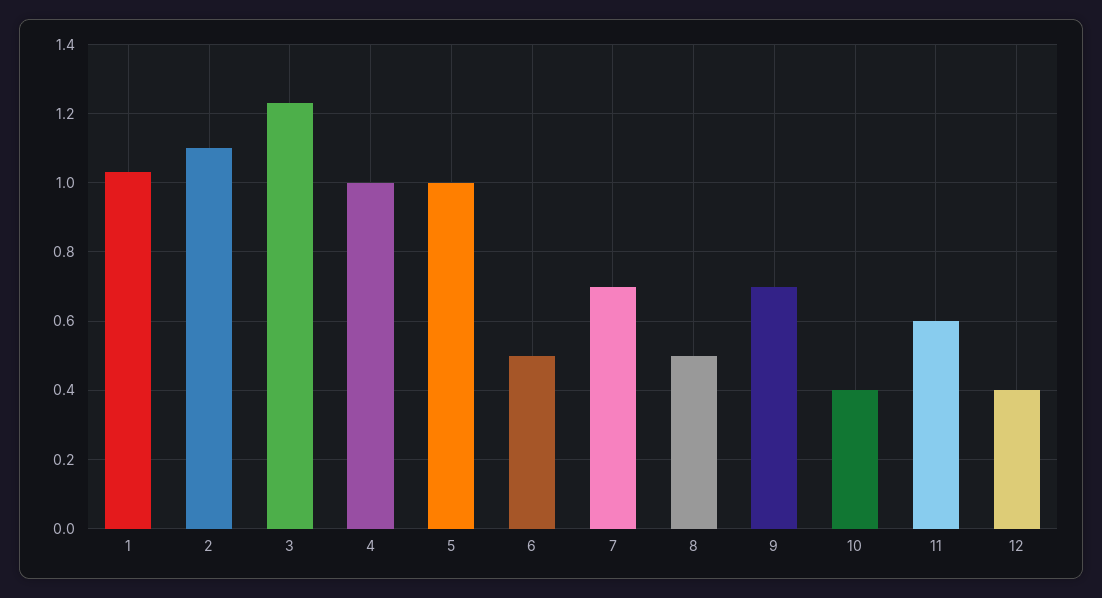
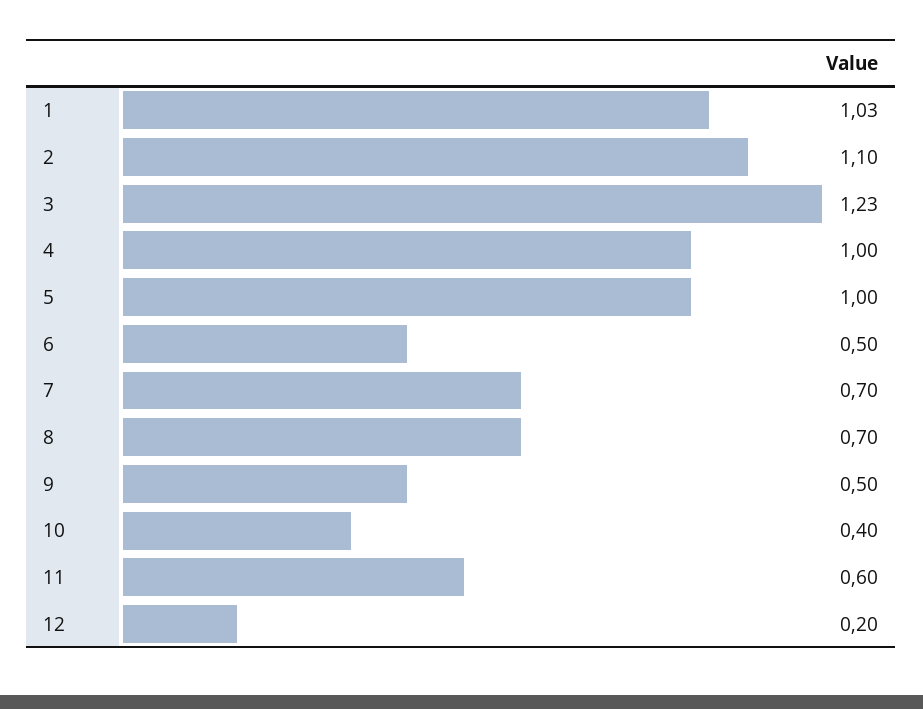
  {
    "1": 1.03,
    "2": 1.1,
    "3": 1.23,
    "4": 1,
    "5": 1,
    "6": 0.5,
    "7": 0.7,
-   "8": 0.5,
+   "8": 0.7,
-   "9": 0.7,
+   "9": 0.5,
    "10": 0.4,
    "11": 0.6,
-   "12": 0.4
+   "12": 0.2
  }

